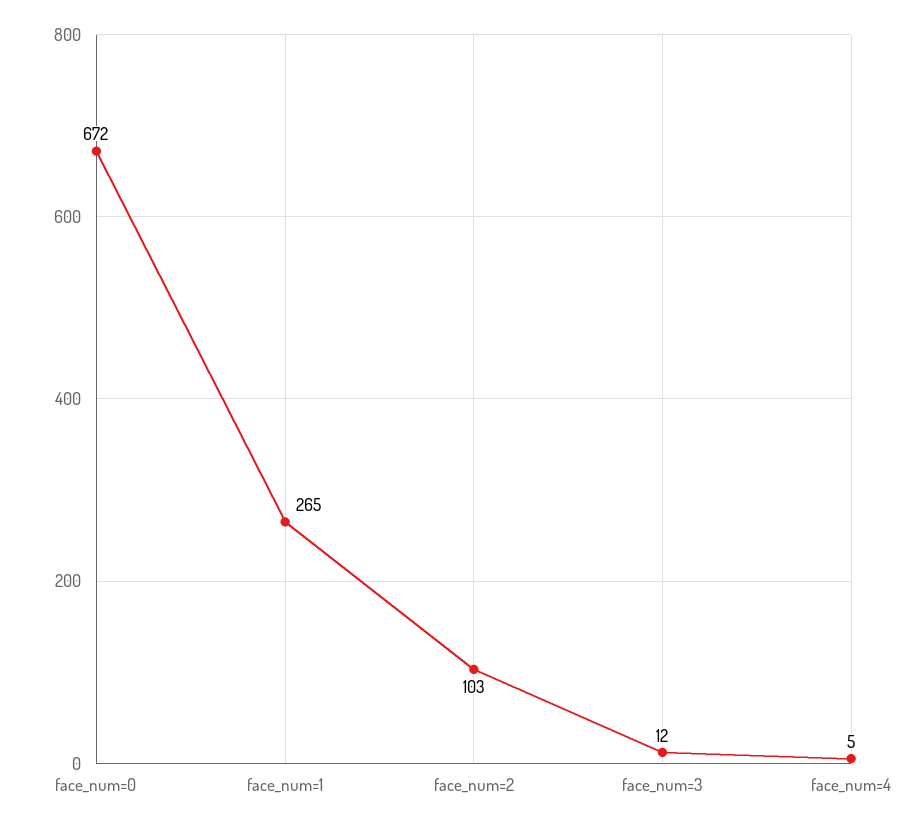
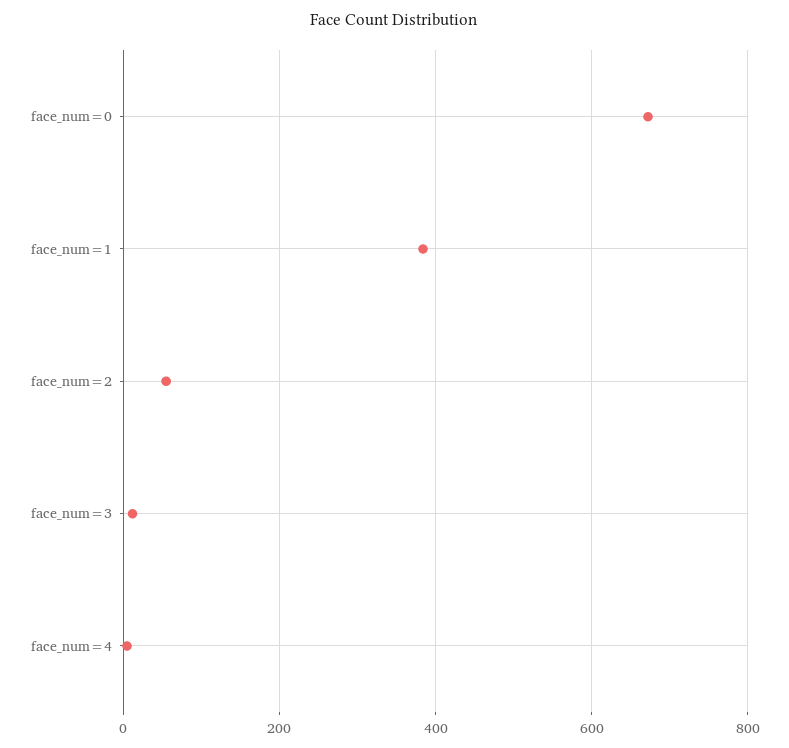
  {
    "face_num=0": 672,
-   "face_num=1": 265,
+   "face_num=1": 380,
-   "face_num=2": 103,
+   "face_num=2": 60,
    "face_num=3": 12,
    "face_num=4": 5
  }

